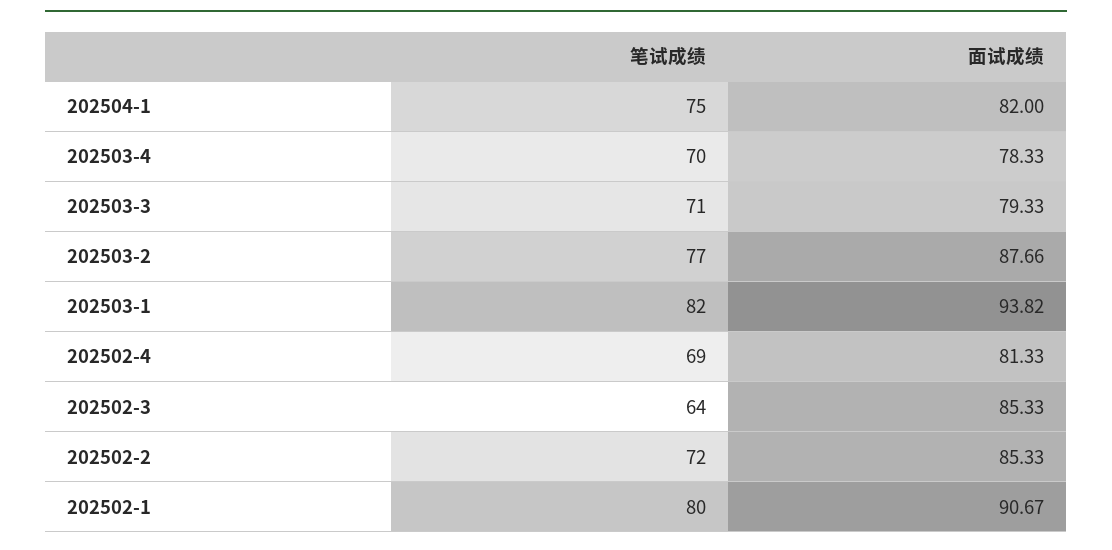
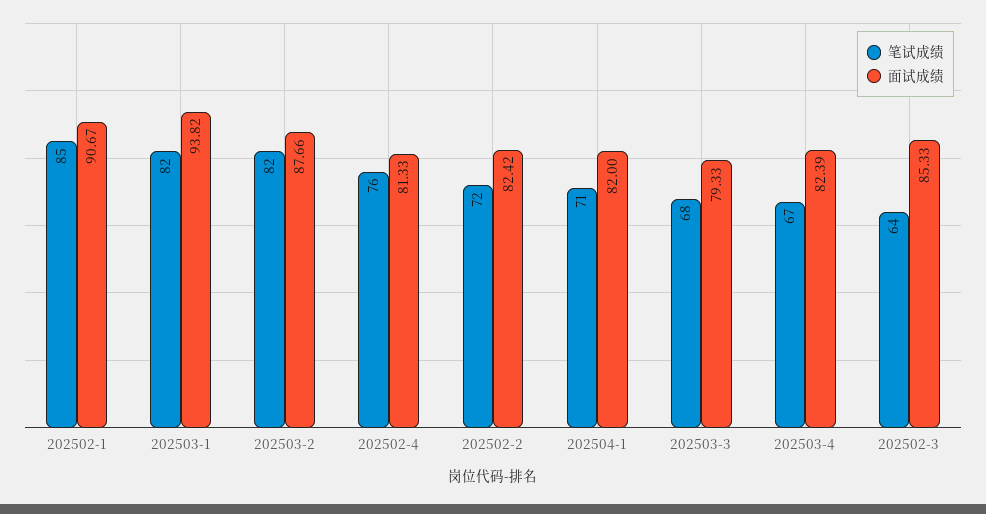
  {
    "笔试成绩": {
-     "202504-1": 75,
+     "202504-1": 71,
-     "202503-4": 70,
+     "202503-4": 67,
-     "202503-3": 71,
+     "202503-3": 68,
-     "202503-2": 77,
+     "202503-2": 82,
      "202503-1": 82,
-     "202502-4": 69,
+     "202502-4": 76,
      "202502-3": 64,
      "202502-2": 72,
-     "202502-1": 80
+     "202502-1": 85
    },
    "面试成绩": {
      "202504-1": 82,
-     "202503-4": 78.33,
+     "202503-4": 82.39,
      "202503-3": 79.33,
      "202503-2": 87.66,
      "202503-1": 93.82,
      "202502-4": 81.33,
      "202502-3": 85.33,
-     "202502-2": 85.33,
+     "202502-2": 82.42,
      "202502-1": 90.67
    }
  }

